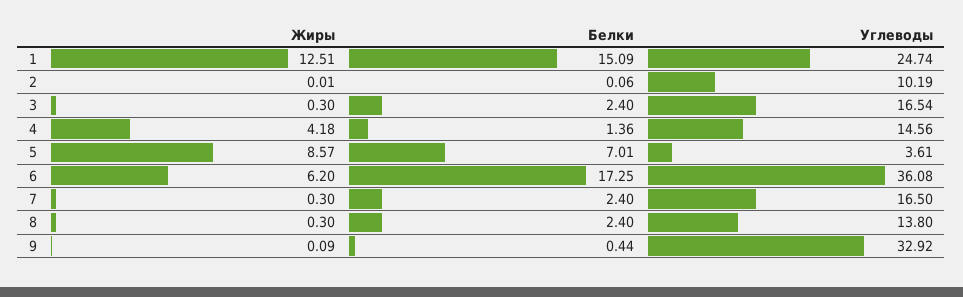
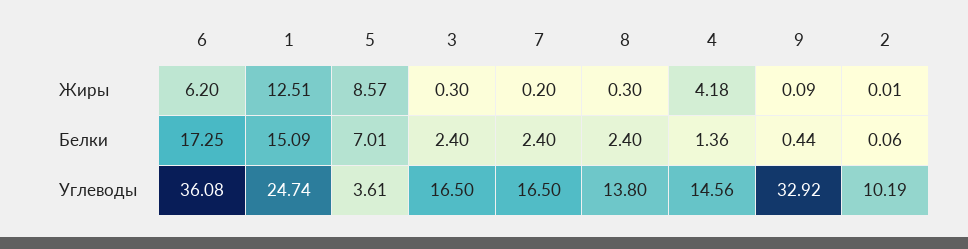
  {
    "Жиры": {
      "1": 12.51,
      "2": 0.01,
      "3": 0.3,
      "4": 4.18,
      "5": 8.57,
      "6": 6.2,
-     "7": 0.3,
+     "7": 0.2,
      "8": 0.3,
      "9": 0.09
    },
    "Белки": {
      "1": 15.09,
      "2": 0.06,
      "3": 2.4,
      "4": 1.36,
      "5": 7.01,
      "6": 17.25,
      "7": 2.4,
      "8": 2.4,
      "9": 0.44
    },
    "Углеводы": {
      "1": 24.74,
      "2": 10.19,
-     "3": 16.54,
+     "3": 16.5,
      "4": 14.56,
      "5": 3.61,
      "6": 36.08,
      "7": 16.5,
      "8": 13.8,
      "9": 32.92
    }
  }

